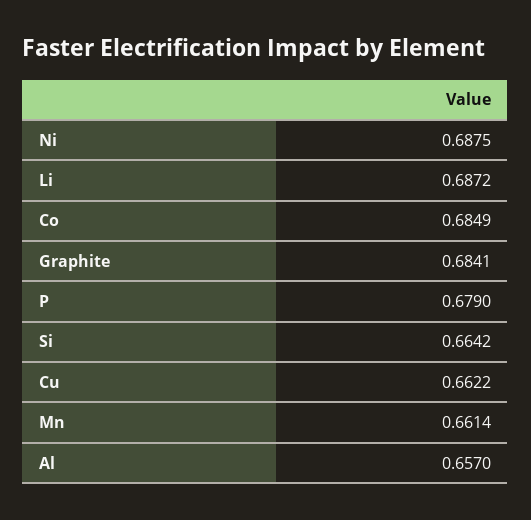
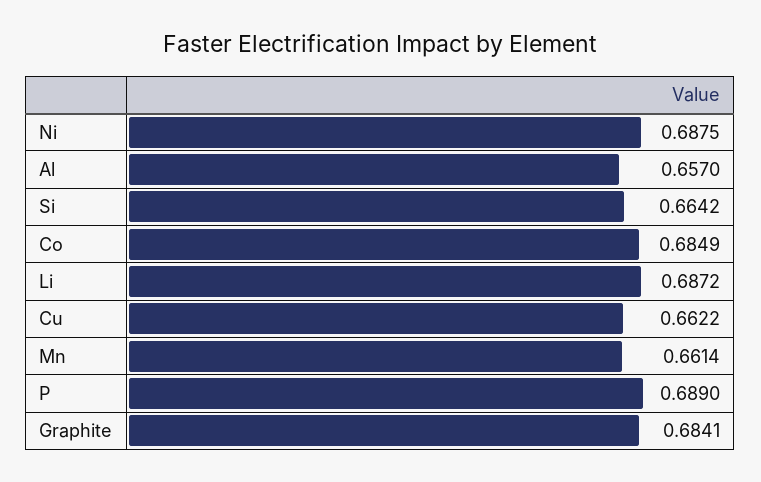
  {
    "Ni": 0.6875,
    "Li": 0.6872,
    "Co": 0.6849,
    "Graphite": 0.6841,
-   "P": 0.679,
+   "P": 0.689,
    "Si": 0.6642,
    "Cu": 0.6622,
    "Mn": 0.6614,
    "Al": 0.657
  }

